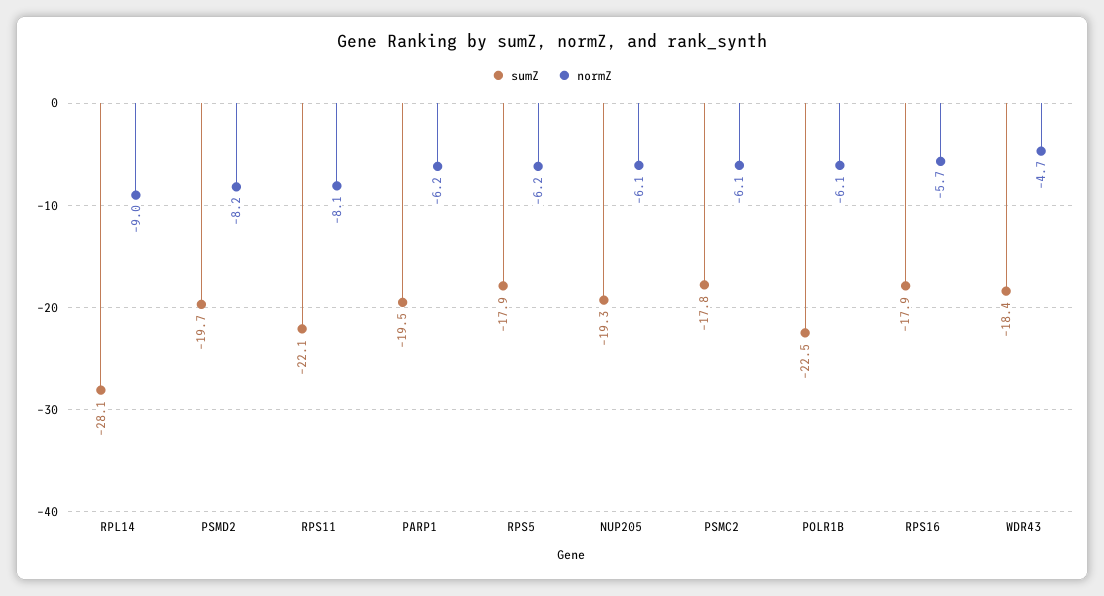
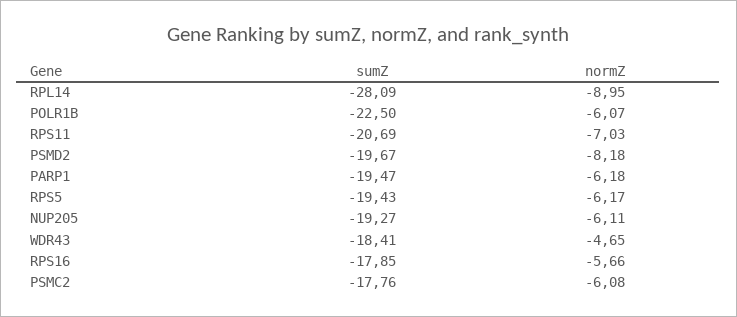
  {
    "sumZ": {
      "RPL14": -28.09,
      "PSMD2": -19.67,
-     "RPS11": -22.1,
+     "RPS11": -20.69,
      "PARP1": -19.47,
-     "RPS5": -17.9,
+     "RPS5": -19.43,
      "NUP205": -19.27,
      "PSMC2": -17.76,
      "POLR1B": -22.5,
      "RPS16": -17.85,
      "WDR43": -18.41
    },
    "normZ": {
      "RPL14": -8.95,
      "PSMD2": -8.18,
-     "RPS11": -8.1,
+     "RPS11": -7.03,
      "PARP1": -6.18,
      "RPS5": -6.17,
      "NUP205": -6.11,
      "PSMC2": -6.08,
      "POLR1B": -6.07,
      "RPS16": -5.66,
      "WDR43": -4.65
    }
  }

